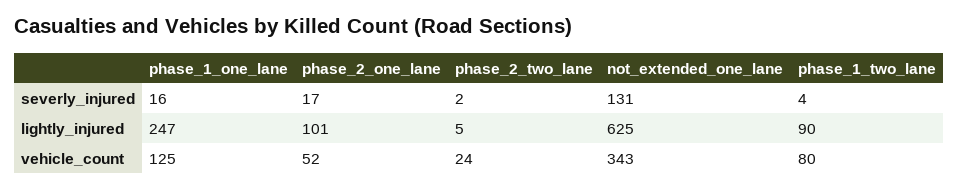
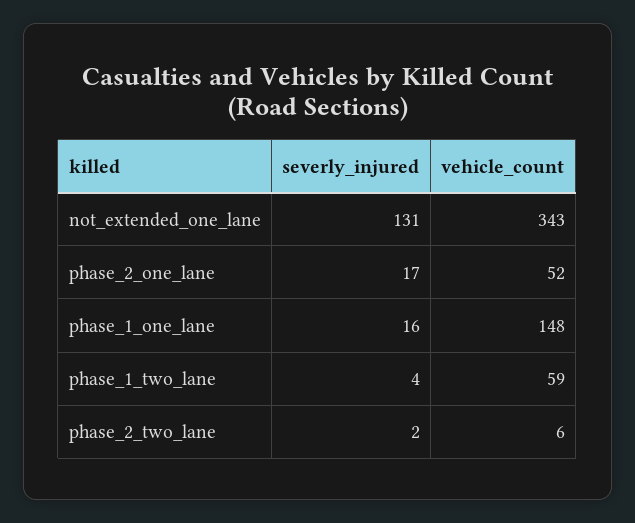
  {
    "phase_1_one_lane": {
      "severly_injured": 16,
-     "lightly_injured": 247,
-     "vehicle_count": 125
+     "vehicle_count": 148
    },
    "phase_2_one_lane": {
      "severly_injured": 17,
-     "lightly_injured": 101,
      "vehicle_count": 52
    },
    "phase_2_two_lane": {
      "severly_injured": 2,
-     "lightly_injured": 5,
-     "vehicle_count": 24
+     "vehicle_count": 6
    },
    "not_extended_one_lane": {
      "severly_injured": 131,
-     "lightly_injured": 625,
      "vehicle_count": 343
    },
    "phase_1_two_lane": {
      "severly_injured": 4,
-     "lightly_injured": 90,
-     "vehicle_count": 80
+     "vehicle_count": 59
    }
  }

